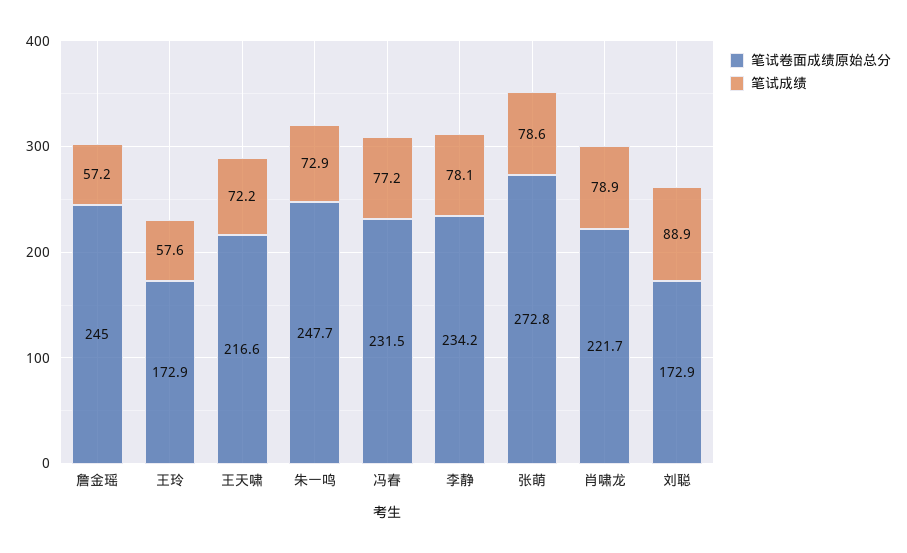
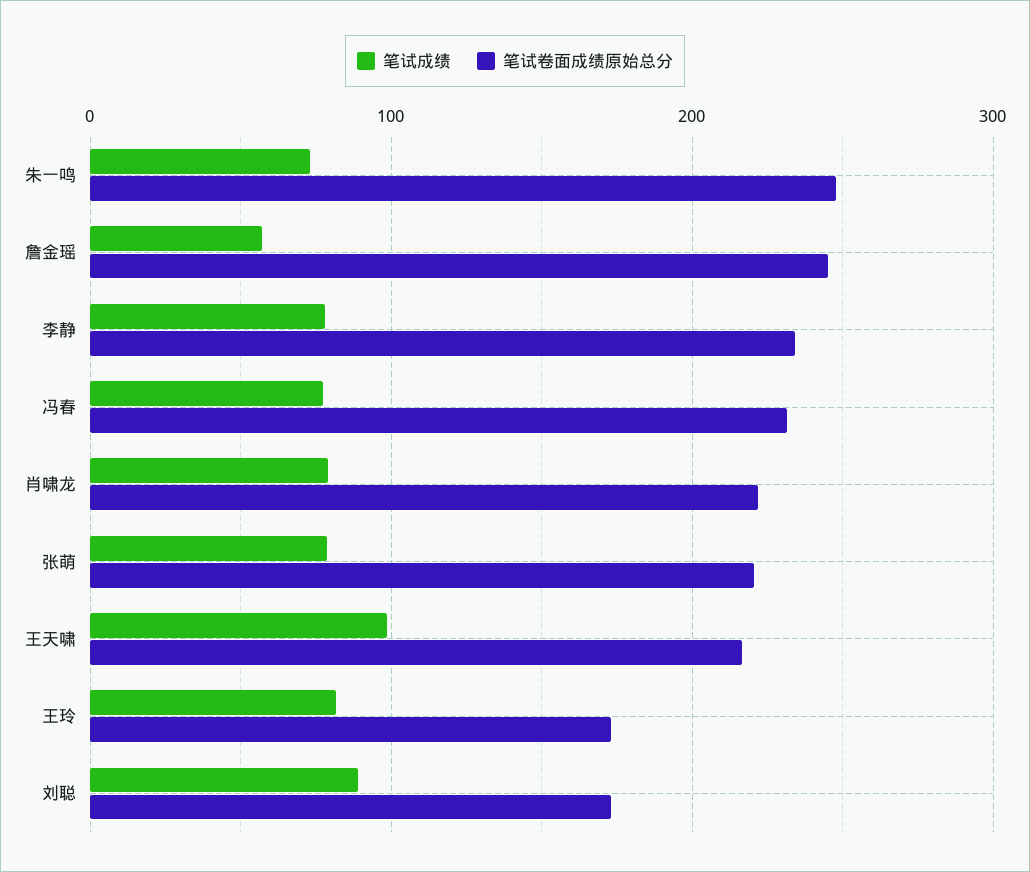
  {
    "笔试卷面成绩原始总分": {
      "詹金瑶": 245,
      "王玲": 172.9,
      "王天啸": 216.6,
      "朱一鸣": 247.7,
      "冯春": 231.5,
      "李静": 234.2,
-     "张萌": 272.8,
+     "张萌": 220,
      "肖啸龙": 221.7,
      "刘聪": 172.9
    },
    "笔试成绩": {
      "詹金瑶": 57.2,
-     "王玲": 57.6,
+     "王玲": 80,
-     "王天啸": 72.2,
+     "王天啸": 100,
      "朱一鸣": 72.9,
      "冯春": 77.2,
      "李静": 78.1,
      "张萌": 78.6,
      "肖啸龙": 78.9,
      "刘聪": 88.9
    }
  }

